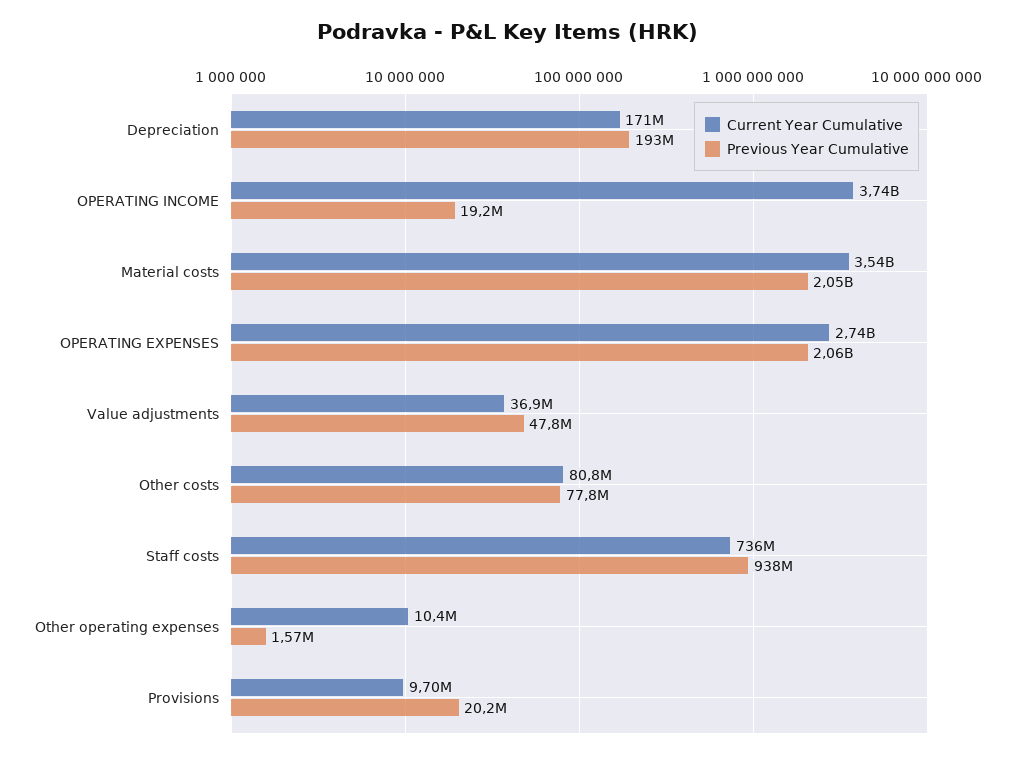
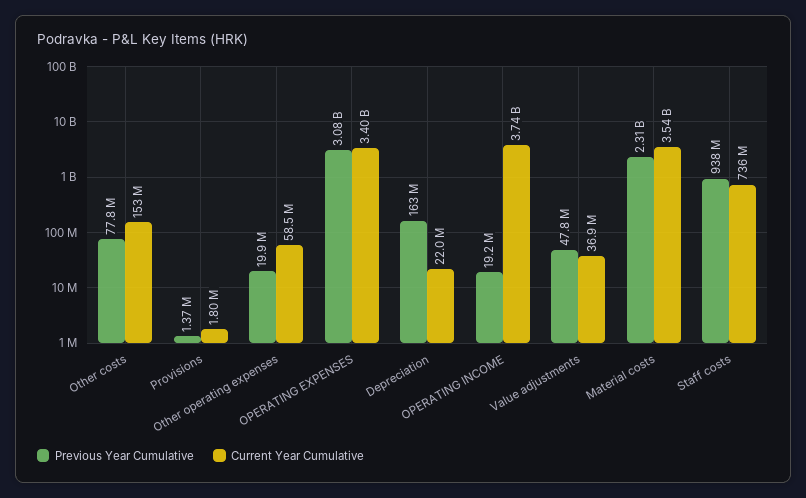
  {
    "Current Year Cumulative": {
-     "Depreciation": 171000000,
+     "Depreciation": 22000000,
      "OPERATING INCOME": 3740000000,
      "Material costs": 3540000000,
-     "OPERATING EXPENSES": 2740000000,
+     "OPERATING EXPENSES": 3400000000,
      "Value adjustments": 36900000,
-     "Other costs": 80800000,
+     "Other costs": 153000000,
      "Staff costs": 736000000,
-     "Other operating expenses": 10400000,
+     "Other operating expenses": 58500000,
-     "Provisions": 9700000
+     "Provisions": 1800000
    },
    "Previous Year Cumulative": {
-     "Depreciation": 193000000,
+     "Depreciation": 163000000,
      "OPERATING INCOME": 19200000,
-     "Material costs": 2050000000,
+     "Material costs": 2310000000,
-     "OPERATING EXPENSES": 2060000000,
+     "OPERATING EXPENSES": 3080000000,
      "Value adjustments": 47800000,
      "Other costs": 77800000,
      "Staff costs": 938000000,
-     "Other operating expenses": 1570000,
+     "Other operating expenses": 19900000,
-     "Provisions": 20200000
+     "Provisions": 1370000
    }
  }

